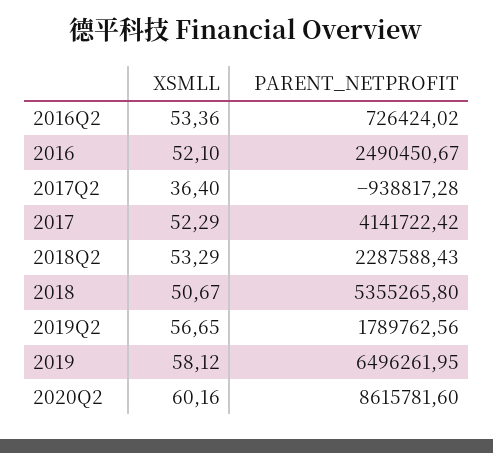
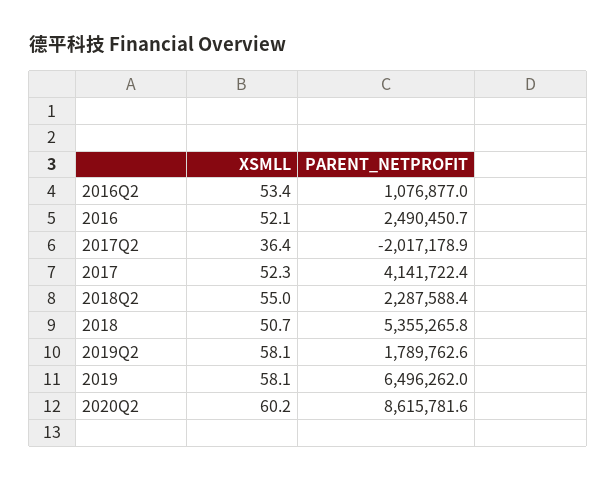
  {
    "XSMLL": {
      "2016Q2": 53.36,
      "2016": 52.1,
      "2017Q2": 36.4,
      "2017": 52.29,
-     "2018Q2": 53.29,
+     "2018Q2": 55,
      "2018": 50.67,
-     "2019Q2": 56.65,
+     "2019Q2": 58.1,
      "2019": 58.12,
      "2020Q2": 60.16
    },
    "PARENT_NETPROFIT": {
-     "2016Q2": 726424.02,
+     "2016Q2": 1076877,
      "2016": 2490450.67,
-     "2017Q2": -938817.28,
+     "2017Q2": -2017178.9,
      "2017": 4141722.42,
      "2018Q2": 2287588.43,
      "2018": 5355265.8,
      "2019Q2": 1789762.56,
      "2019": 6496261.95,
      "2020Q2": 8615781.6
    }
  }

